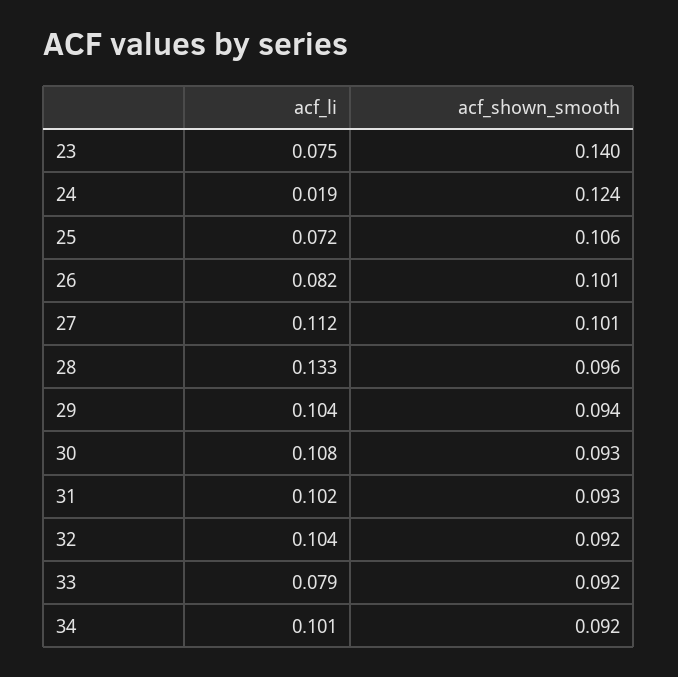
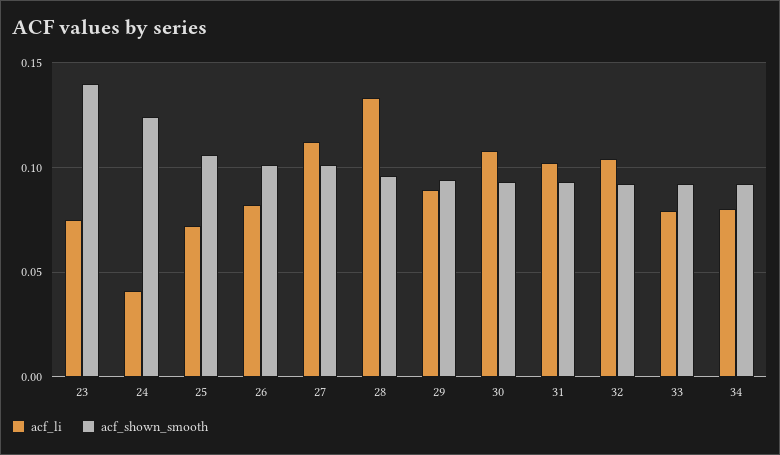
  {
    "acf_li": {
      "23": 0.075,
-     "24": 0.019,
+     "24": 0.04,
      "25": 0.072,
      "26": 0.082,
      "27": 0.112,
      "28": 0.133,
-     "29": 0.104,
+     "29": 0.09,
      "30": 0.108,
      "31": 0.102,
      "32": 0.104,
      "33": 0.079,
-     "34": 0.101
+     "34": 0.08
    },
    "acf_shown_smooth": {
      "23": 0.14,
      "24": 0.124,
      "25": 0.106,
      "26": 0.101,
      "27": 0.101,
      "28": 0.096,
      "29": 0.094,
      "30": 0.093,
      "31": 0.093,
      "32": 0.092,
      "33": 0.092,
      "34": 0.092
    }
  }

